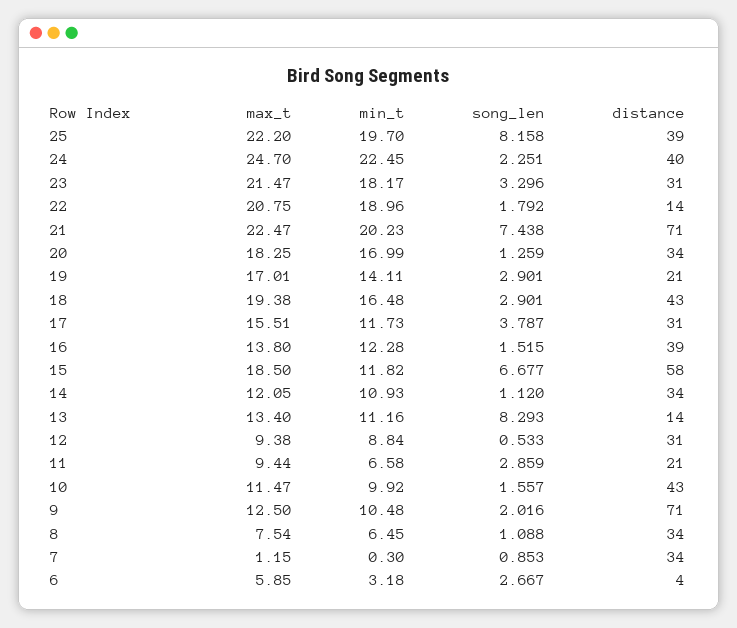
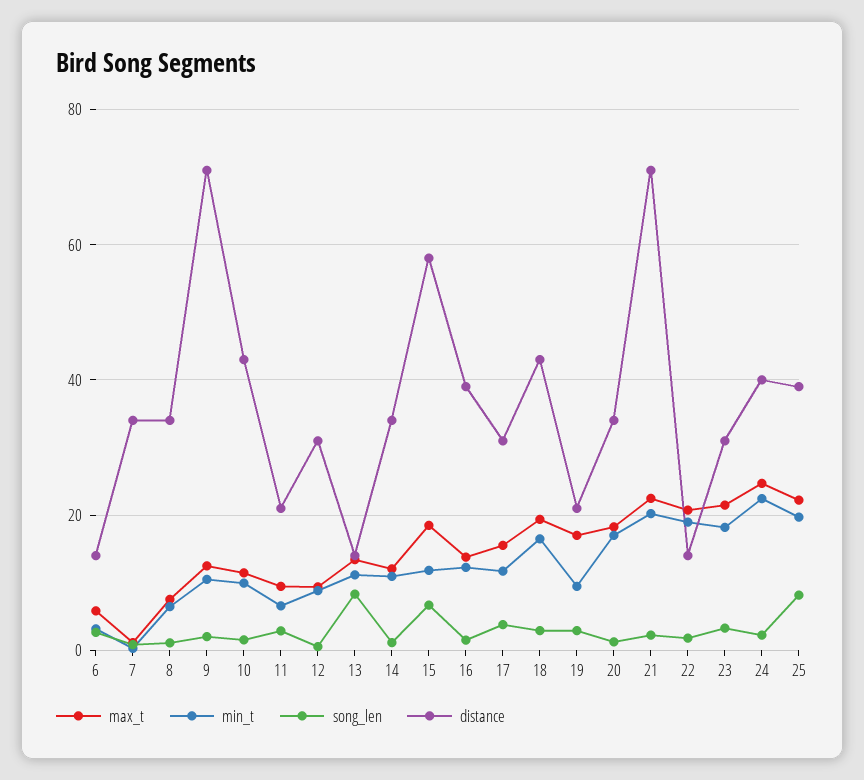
  {
    "max_t": {
      "25": 22.2,
      "24": 24.7,
      "23": 21.47,
      "22": 20.75,
      "21": 22.47,
      "20": 18.25,
      "19": 17.01,
      "18": 19.38,
      "17": 15.51,
      "16": 13.8,
      "15": 18.5,
      "14": 12.05,
      "13": 13.4,
      "12": 9.38,
      "11": 9.44,
      "10": 11.47,
      "9": 12.5,
      "8": 7.54,
      "7": 1.15,
      "6": 5.85
    },
    "min_t": {
      "25": 19.7,
      "24": 22.45,
      "23": 18.17,
      "22": 18.96,
      "21": 20.23,
      "20": 16.99,
-     "19": 14.11,
+     "19": 10,
      "18": 16.48,
      "17": 11.73,
      "16": 12.28,
      "15": 11.82,
      "14": 10.93,
      "13": 11.16,
      "12": 8.84,
      "11": 6.58,
      "10": 9.92,
      "9": 10.48,
      "8": 6.45,
      "7": 0.3,
      "6": 3.18
    },
    "song_len": {
      "25": 8.158,
      "24": 2.251,
      "23": 3.296,
      "22": 1.792,
-     "21": 7.438,
+     "21": 2,
      "20": 1.259,
      "19": 2.901,
      "18": 2.901,
      "17": 3.787,
      "16": 1.515,
      "15": 6.677,
      "14": 1.12,
      "13": 8.293,
      "12": 0.533,
      "11": 2.859,
      "10": 1.557,
      "9": 2.016,
      "8": 1.088,
      "7": 0.853,
      "6": 2.667
    },
    "distance": {
      "25": 39,
      "24": 40,
      "23": 31,
      "22": 14,
      "21": 71,
      "20": 34,
      "19": 21,
      "18": 43,
      "17": 31,
      "16": 39,
      "15": 58,
      "14": 34,
      "13": 14,
      "12": 31,
      "11": 21,
      "10": 43,
      "9": 71,
      "8": 34,
      "7": 34,
-     "6": 4
+     "6": 14
    }
  }

